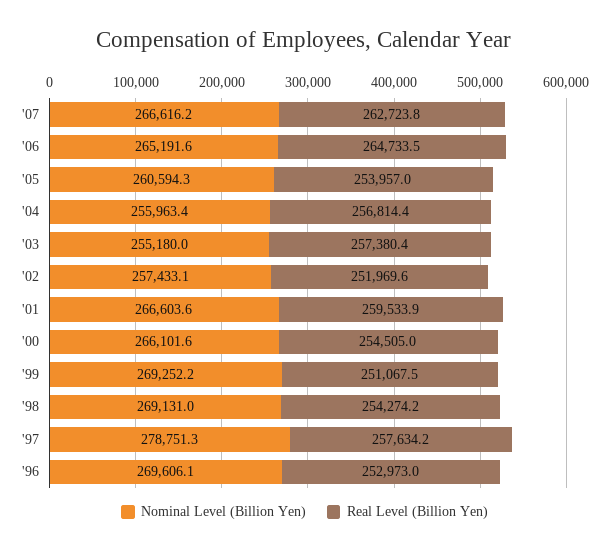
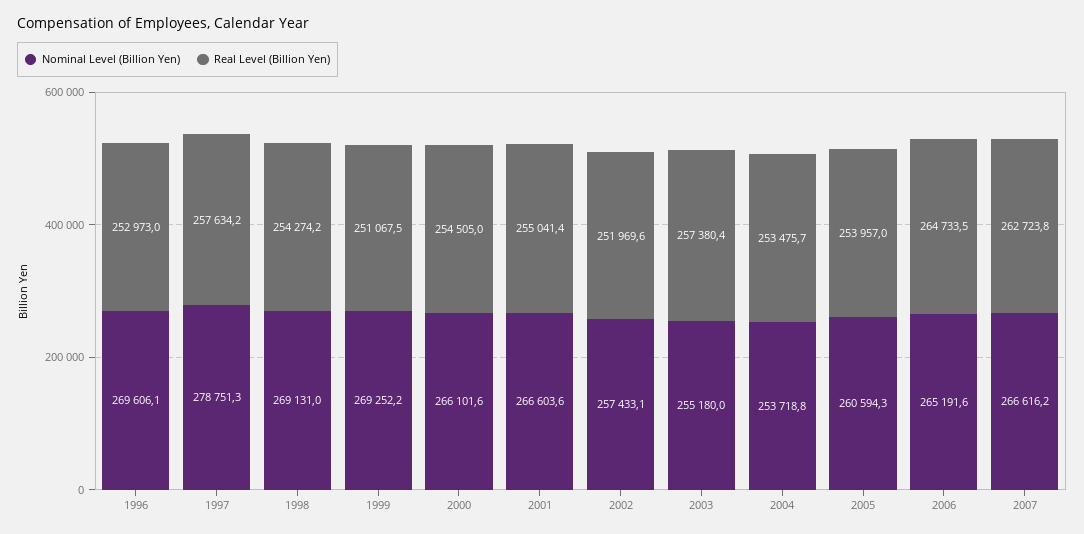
  {
    "Nominal Level (Billion Yen)": {
      "'07": 266616.2,
      "'06": 265191.6,
      "'05": 260594.3,
-     "'04": 255963.4,
+     "'04": 253718.8,
      "'03": 255180,
      "'02": 257433.1,
      "'01": 266603.6,
      "'00": 266101.6,
      "'99": 269252.2,
      "'98": 269131,
      "'97": 278751.3,
      "'96": 269606.1
    },
    "Real Level (Billion Yen)": {
      "'07": 262723.8,
      "'06": 264733.5,
      "'05": 253957,
-     "'04": 256814.4,
+     "'04": 253475.7,
      "'03": 257380.4,
      "'02": 251969.6,
-     "'01": 259533.9,
+     "'01": 255041.4,
      "'00": 254505,
      "'99": 251067.5,
      "'98": 254274.2,
      "'97": 257634.2,
      "'96": 252973
    }
  }

